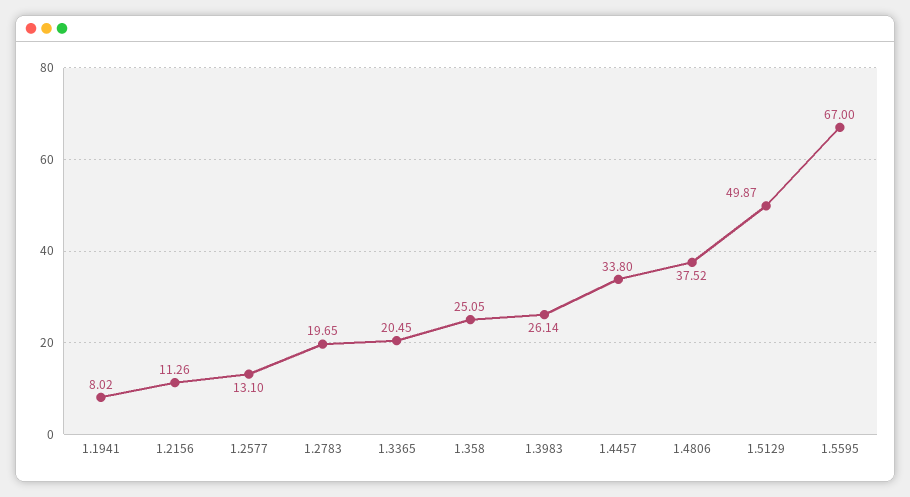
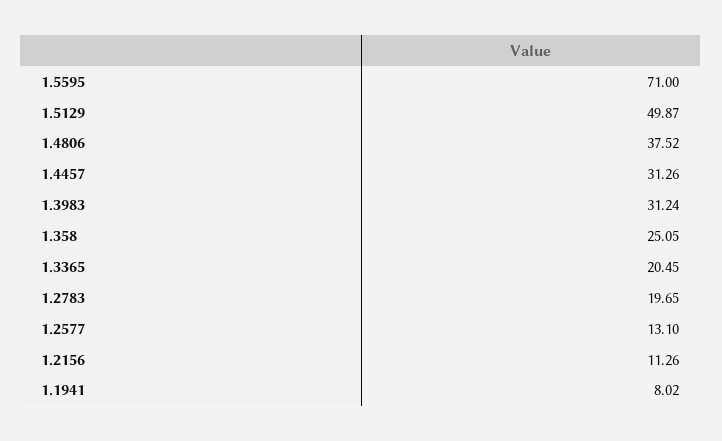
  {
    "1.1941": 8.02,
    "1.2156": 11.26,
    "1.2577": 13.1,
    "1.2783": 19.65,
    "1.3365": 20.45,
    "1.358": 25.05,
-   "1.3983": 26.14,
+   "1.3983": 31.24,
-   "1.4457": 33.8,
+   "1.4457": 31.26,
    "1.4806": 37.52,
    "1.5129": 49.87,
-   "1.5595": 67
+   "1.5595": 71
  }

